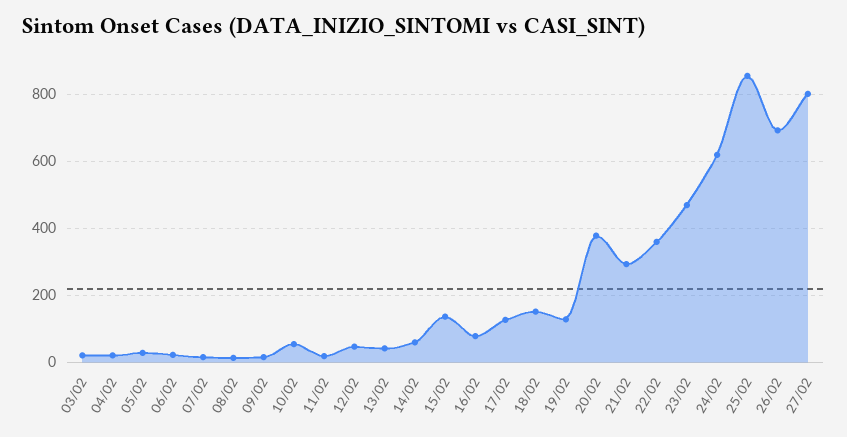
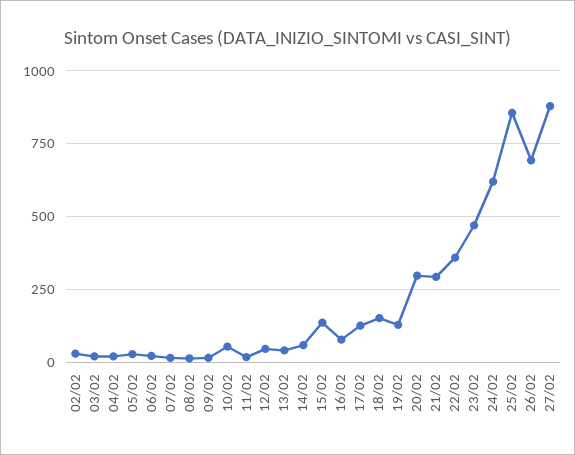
  {
    "03/02": 20,
    "04/02": 20,
    "05/02": 20,
    "06/02": 20,
    "07/02": 20,
    "08/02": 20,
    "09/02": 20,
    "10/02": 60,
    "11/02": 20,
    "12/02": 40,
    "13/02": 40,
    "14/02": 60,
    "15/02": 140,
    "16/02": 80,
    "17/02": 120,
    "18/02": 160,
    "19/02": 120,
-   "20/02": 380,
+   "20/02": 300,
    "21/02": 300,
    "22/02": 360,
    "23/02": 480,
    "24/02": 620,
    "25/02": 860,
    "26/02": 700,
-   "27/02": 800
+   "27/02": 875,
+   "02/02": 25
  }

